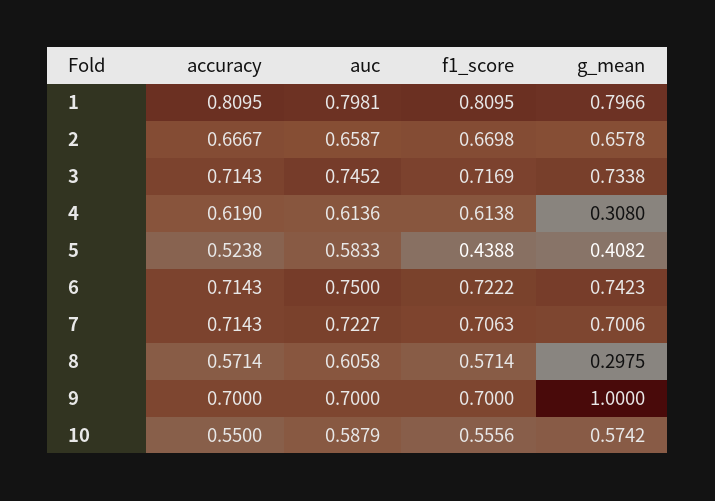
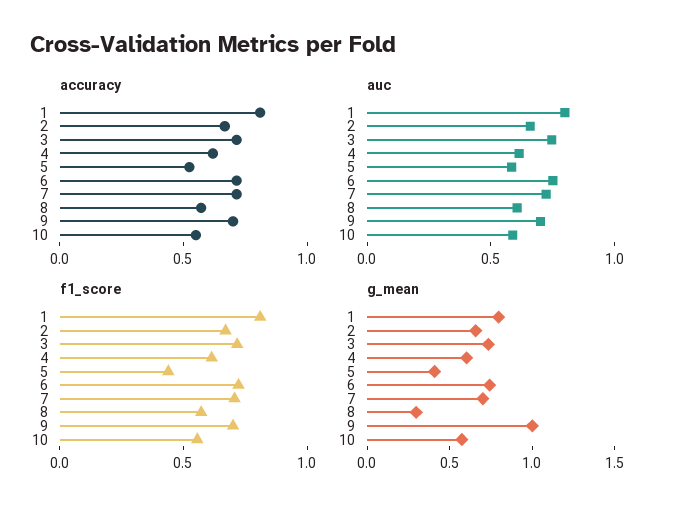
  {
    "accuracy": {
      "1": 0.8095,
      "2": 0.6667,
      "3": 0.7143,
      "4": 0.619,
      "5": 0.5238,
      "6": 0.7143,
      "7": 0.7143,
      "8": 0.5714,
      "9": 0.7,
      "10": 0.55
    },
    "auc": {
      "1": 0.7981,
      "2": 0.6587,
      "3": 0.7452,
      "4": 0.6136,
      "5": 0.5833,
      "6": 0.75,
      "7": 0.7227,
      "8": 0.6058,
      "9": 0.7,
      "10": 0.5879
    },
    "f1_score": {
      "1": 0.8095,
      "2": 0.6698,
      "3": 0.7169,
      "4": 0.6138,
      "5": 0.4388,
      "6": 0.7222,
      "7": 0.7063,
      "8": 0.5714,
      "9": 0.7,
      "10": 0.5556
    },
    "g_mean": {
      "1": 0.7966,
      "2": 0.6578,
      "3": 0.7338,
-     "4": 0.308,
+     "4": 0.6,
      "5": 0.4082,
      "6": 0.7423,
      "7": 0.7006,
      "8": 0.2975,
      "9": 1,
      "10": 0.5742
    }
  }

